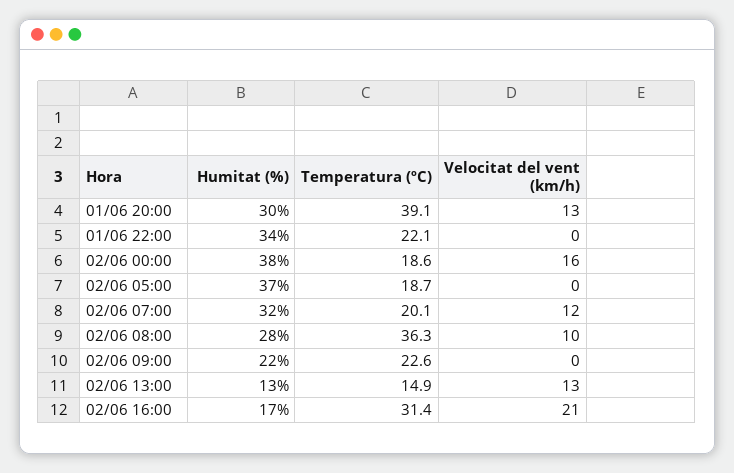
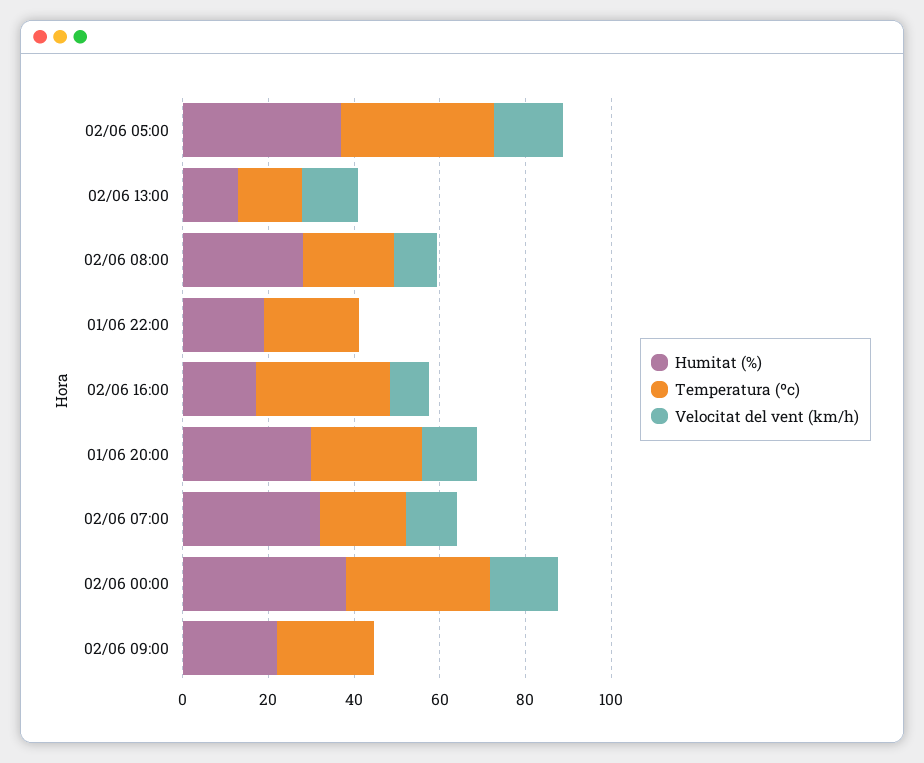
  {
    "Humitat (%)": {
      "01/06 20:00": 30,
-     "01/06 22:00": 34,
+     "01/06 22:00": 20,
      "02/06 00:00": 38,
      "02/06 05:00": 37,
      "02/06 07:00": 32,
      "02/06 08:00": 28,
      "02/06 09:00": 22,
      "02/06 13:00": 13,
      "02/06 16:00": 17
    },
    "Temperatura (ºC)": {
-     "01/06 20:00": 39.1,
+     "01/06 20:00": 25,
      "01/06 22:00": 22.1,
-     "02/06 00:00": 18.6,
+     "02/06 00:00": 35,
-     "02/06 05:00": 18.7,
+     "02/06 05:00": 35,
      "02/06 07:00": 20.1,
-     "02/06 08:00": 36.3,
+     "02/06 08:00": 20,
      "02/06 09:00": 22.6,
      "02/06 13:00": 14.9,
      "02/06 16:00": 31.4
    },
    "Velocitat del vent (km/h)": {
      "01/06 20:00": 13,
      "01/06 22:00": 0,
      "02/06 00:00": 16,
-     "02/06 05:00": 0,
+     "02/06 05:00": 15,
      "02/06 07:00": 12,
      "02/06 08:00": 10,
      "02/06 09:00": 0,
      "02/06 13:00": 13,
-     "02/06 16:00": 21
+     "02/06 16:00": 10
    }
  }

